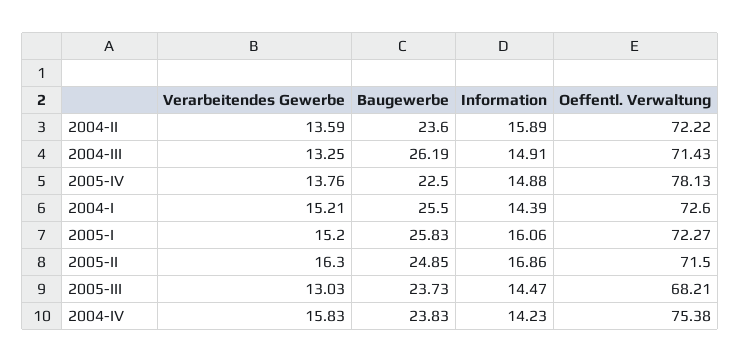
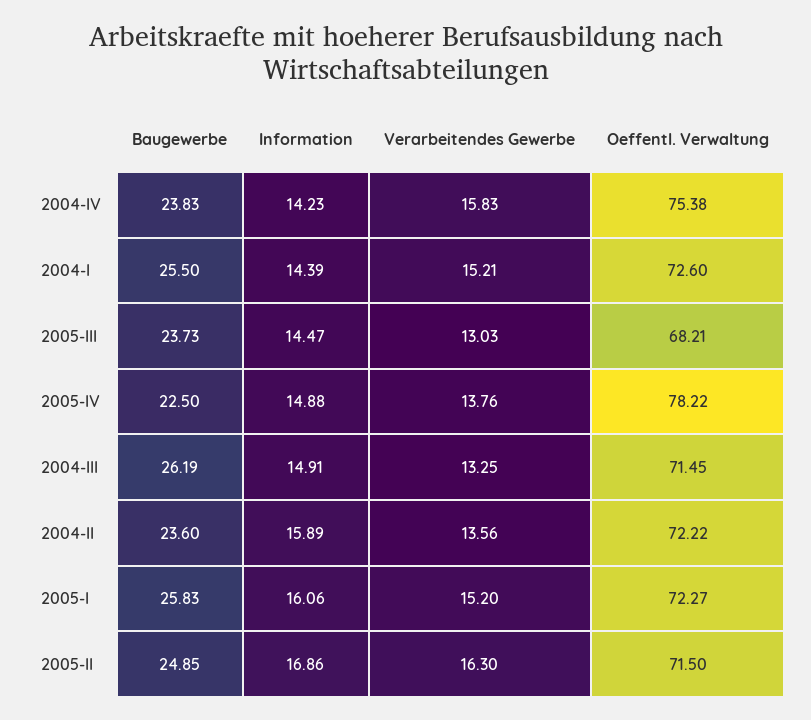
  {
    "Verarbeitendes Gewerbe": {
-     "2004-II": 13.59,
+     "2004-II": 13.56,
      "2004-III": 13.25,
      "2005-IV": 13.76,
      "2004-I": 15.21,
      "2005-I": 15.2,
      "2005-II": 16.3,
      "2005-III": 13.03,
      "2004-IV": 15.83
    },
    "Baugewerbe": {
      "2004-II": 23.6,
      "2004-III": 26.19,
      "2005-IV": 22.5,
      "2004-I": 25.5,
      "2005-I": 25.83,
      "2005-II": 24.85,
      "2005-III": 23.73,
      "2004-IV": 23.83
    },
    "Information": {
      "2004-II": 15.89,
      "2004-III": 14.91,
      "2005-IV": 14.88,
      "2004-I": 14.39,
      "2005-I": 16.06,
      "2005-II": 16.86,
      "2005-III": 14.47,
      "2004-IV": 14.23
    },
    "Oeffentl. Verwaltung": {
      "2004-II": 72.22,
-     "2004-III": 71.43,
+     "2004-III": 71.45,
-     "2005-IV": 78.13,
+     "2005-IV": 78.22,
      "2004-I": 72.6,
      "2005-I": 72.27,
      "2005-II": 71.5,
      "2005-III": 68.21,
      "2004-IV": 75.38
    }
  }

